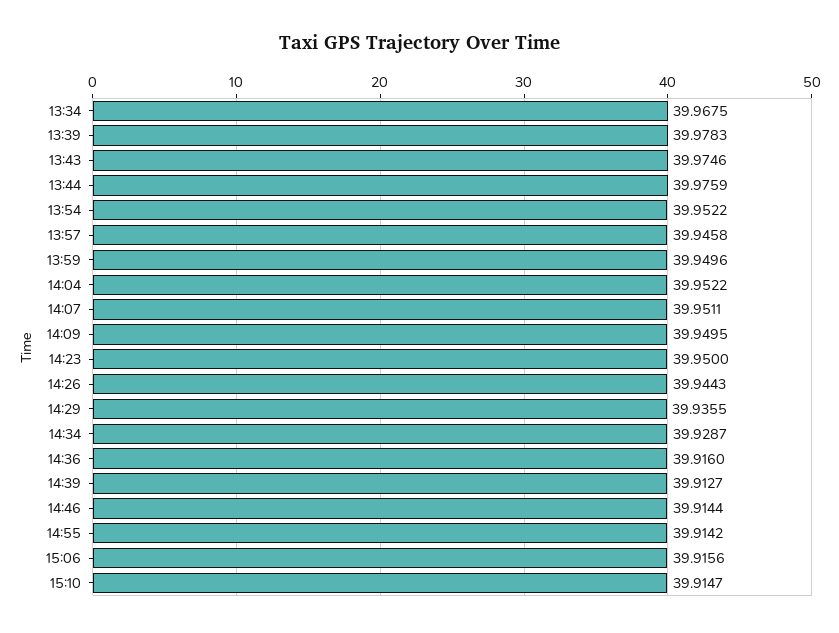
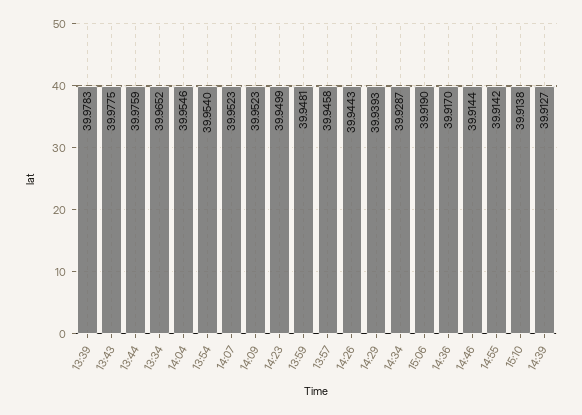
  {
-   "13:34": 39.9675,
+   "13:34": 39.9652,
    "13:39": 39.9783,
-   "13:43": 39.9746,
+   "13:43": 39.9775,
    "13:44": 39.9759,
-   "13:54": 39.9522,
+   "13:54": 39.954,
    "13:57": 39.9458,
-   "13:59": 39.9496,
+   "13:59": 39.9481,
-   "14:04": 39.9522,
+   "14:04": 39.9546,
-   "14:07": 39.9511,
+   "14:07": 39.9523,
-   "14:09": 39.9495,
+   "14:09": 39.9523,
-   "14:23": 39.95,
+   "14:23": 39.9499,
    "14:26": 39.9443,
-   "14:29": 39.9355,
+   "14:29": 39.9393,
    "14:34": 39.9287,
-   "14:36": 39.916,
+   "14:36": 39.917,
    "14:39": 39.9127,
    "14:46": 39.9144,
    "14:55": 39.9142,
-   "15:06": 39.9156,
+   "15:06": 39.919,
-   "15:10": 39.9147
+   "15:10": 39.9138
  }

